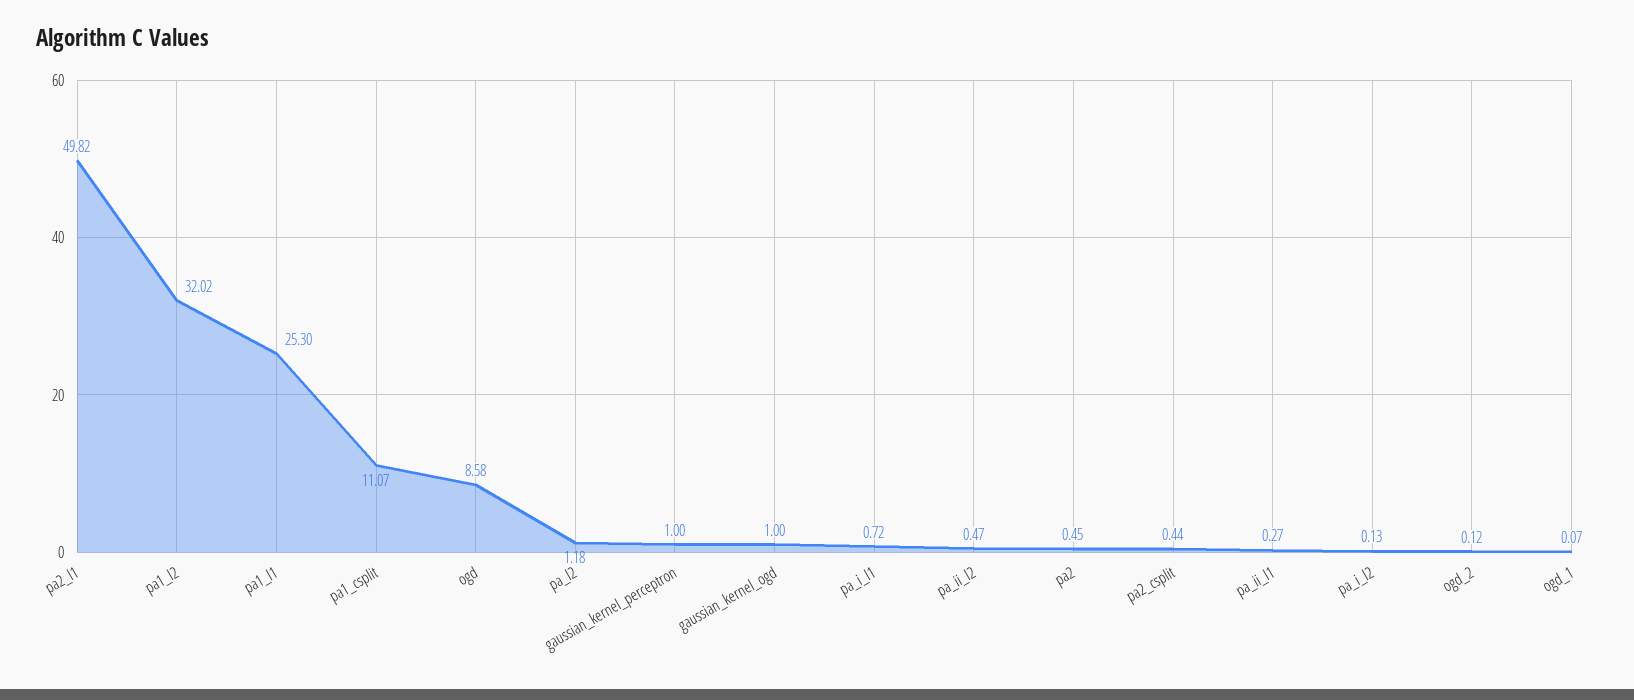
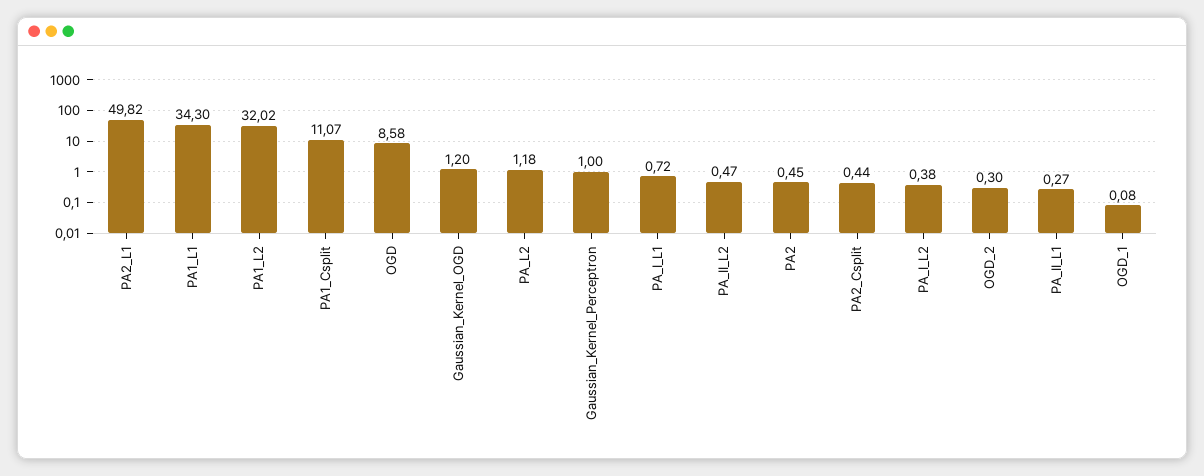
  {
    "pa2_l1": 49.82,
    "pa1_l2": 32.02,
-   "pa1_l1": 25.3,
+   "pa1_l1": 34.3,
    "pa1_csplit": 11.07,
    "ogd": 8.58,
    "pa_l2": 1.18,
    "gaussian_kernel_perceptron": 1,
-   "gaussian_kernel_ogd": 1,
+   "gaussian_kernel_ogd": 1.2,
    "pa_i_l1": 0.72,
    "pa_ii_l2": 0.47,
    "pa2": 0.45,
    "pa2_csplit": 0.44,
    "pa_ii_l1": 0.27,
-   "pa_i_l2": 0.13,
+   "pa_i_l2": 0.38,
-   "ogd_2": 0.12,
+   "ogd_2": 0.3,
-   "ogd_1": 0.07
+   "ogd_1": 0.08
  }

